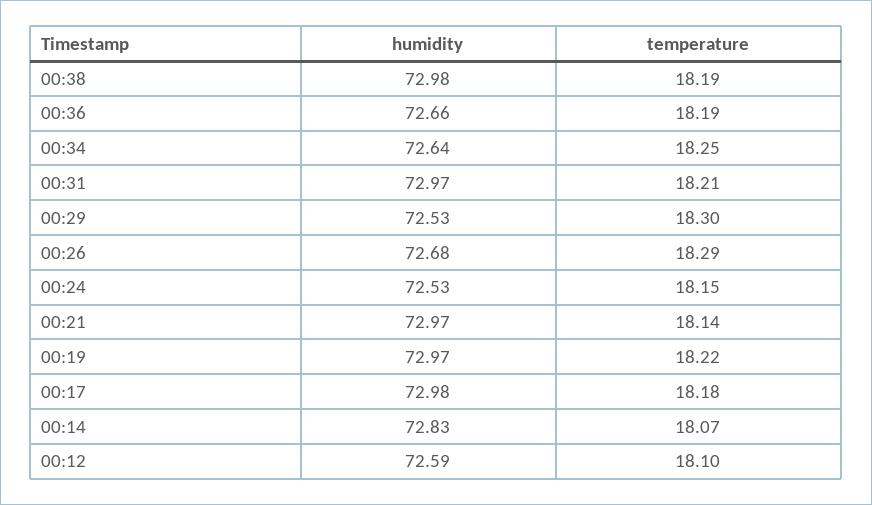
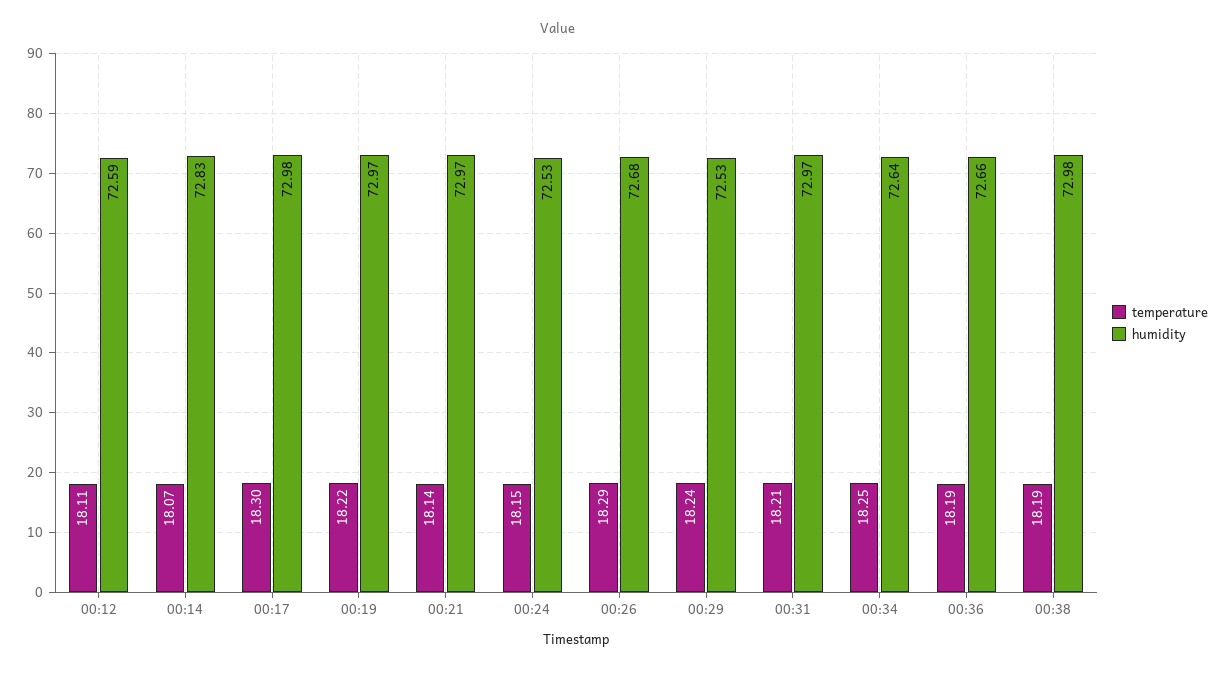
  {
    "humidity": {
      "00:38": 72.98,
      "00:36": 72.66,
      "00:34": 72.64,
      "00:31": 72.97,
      "00:29": 72.53,
      "00:26": 72.68,
      "00:24": 72.53,
      "00:21": 72.97,
      "00:19": 72.97,
      "00:17": 72.98,
      "00:14": 72.83,
      "00:12": 72.59
    },
    "temperature": {
      "00:38": 18.19,
      "00:36": 18.19,
      "00:34": 18.25,
      "00:31": 18.21,
-     "00:29": 18.3,
+     "00:29": 18.24,
      "00:26": 18.29,
      "00:24": 18.15,
      "00:21": 18.14,
      "00:19": 18.22,
-     "00:17": 18.18,
+     "00:17": 18.3,
      "00:14": 18.07,
-     "00:12": 18.1
+     "00:12": 18.11
    }
  }

